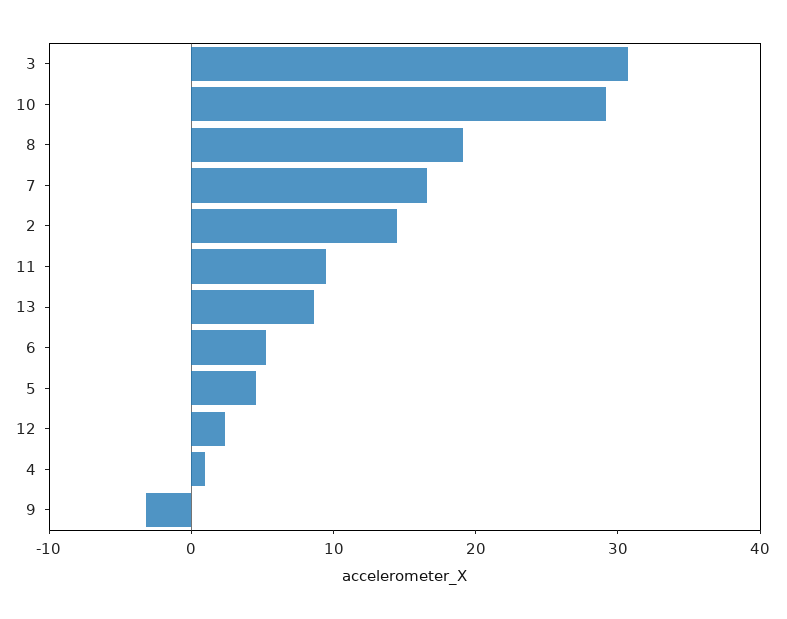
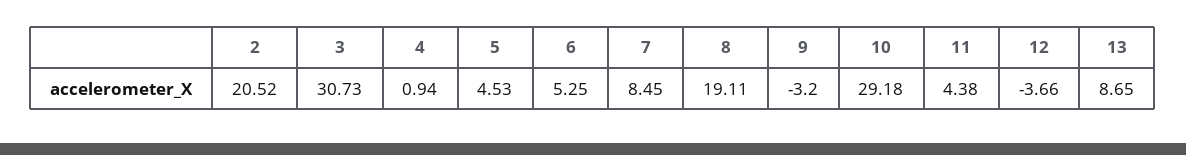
  {
    "3": 30.73,
    "10": 29.18,
    "8": 19.11,
-   "7": 16,
+   "7": 8.45,
-   "2": 14,
+   "2": 20.52,
-   "11": 10,
+   "11": 4.38,
    "13": 8.65,
    "6": 5.25,
    "5": 4.53,
-   "12": 2,
+   "12": -3.66,
    "4": 0.94,
    "9": -3.2
  }

